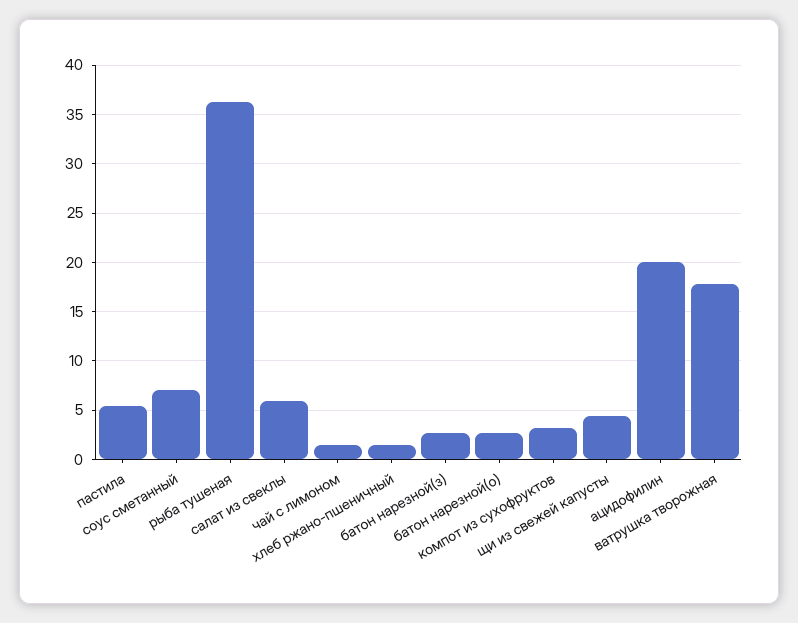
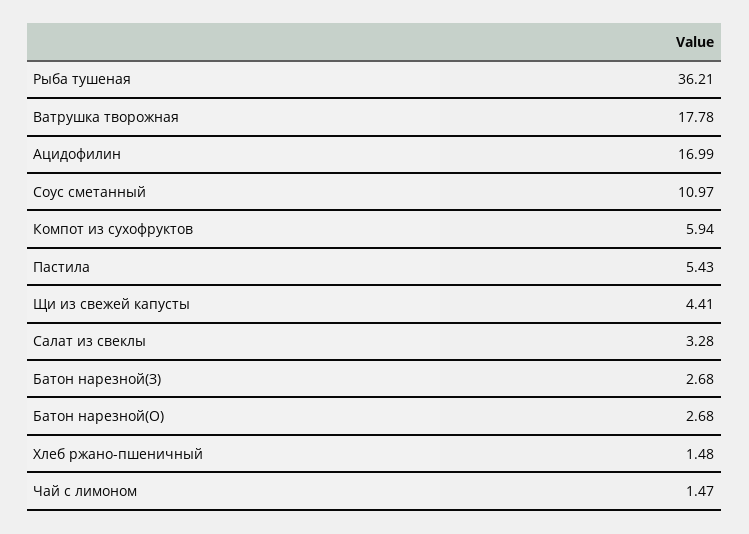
  {
    "пастила": 5.43,
-   "соус сметанный": 7,
+   "соус сметанный": 10.97,
    "рыба тушеная": 36.21,
-   "салат из свеклы": 6,
+   "салат из свеклы": 3.28,
    "чай с лимоном": 1.47,
    "хлеб ржано-пшеничный": 1.48,
    "батон нарезной(з)": 2.68,
    "батон нарезной(о)": 2.68,
-   "компот из сухофруктов": 3,
+   "компот из сухофруктов": 5.94,
    "щи из свежей капусты": 4.41,
-   "ацидофилин": 20,
+   "ацидофилин": 16.99,
    "ватрушка творожная": 17.78
  }

